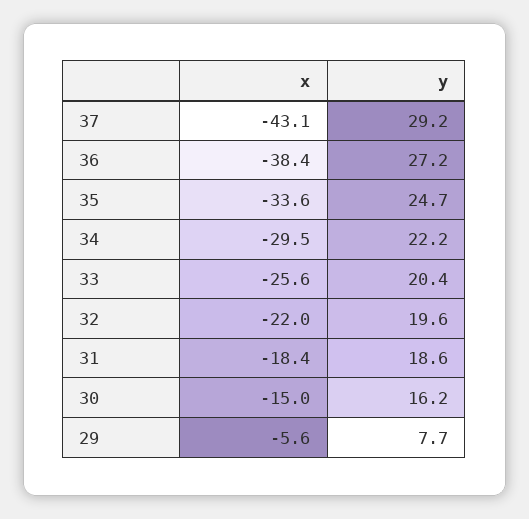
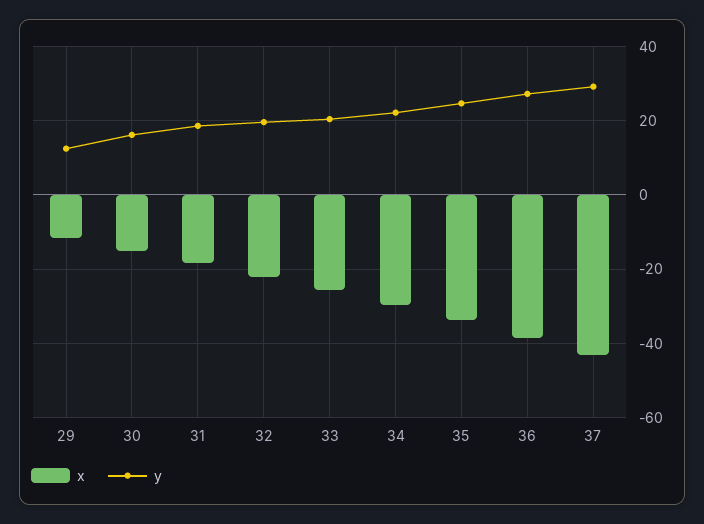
  {
    "x": {
      "37": -43.1,
      "36": -38.4,
      "35": -33.6,
      "34": -29.5,
      "33": -25.6,
      "32": -22,
      "31": -18.4,
      "30": -15,
-     "29": -5.6
+     "29": -12
    },
    "y": {
      "37": 29.2,
      "36": 27.2,
      "35": 24.7,
      "34": 22.2,
      "33": 20.4,
      "32": 19.6,
      "31": 18.6,
      "30": 16.2,
-     "29": 7.7
+     "29": 12
    }
  }

